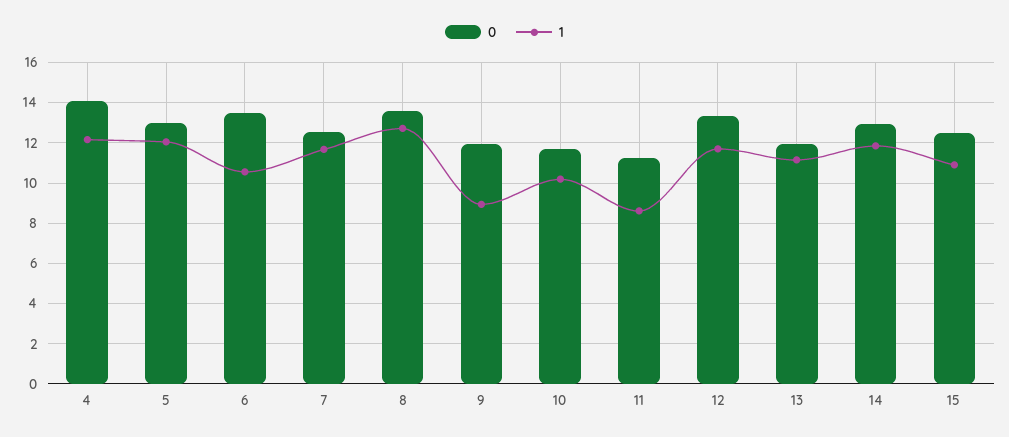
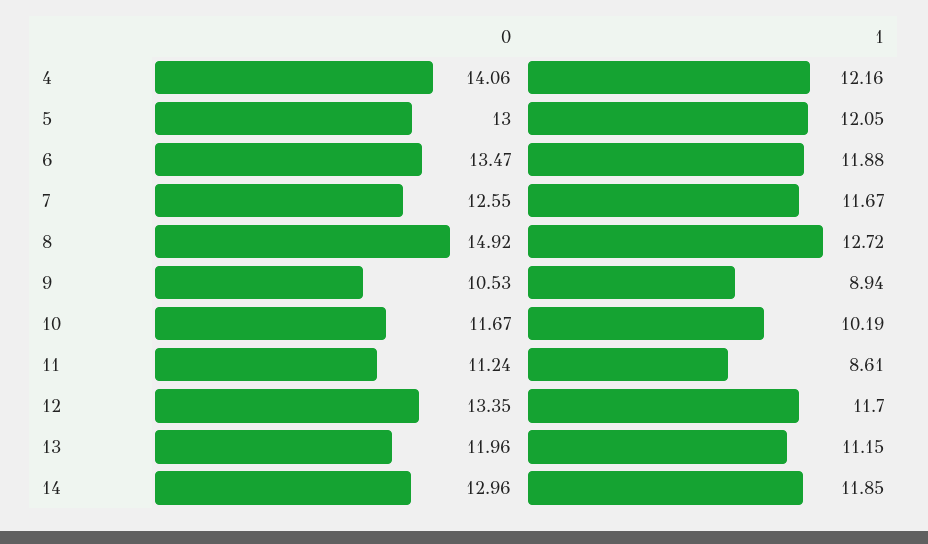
  {
    "0": {
      "4": 14.06,
      "5": 13,
      "6": 13.47,
      "7": 12.55,
-     "8": 13.5,
+     "8": 14.92,
-     "9": 12,
+     "9": 10.53,
      "10": 11.67,
      "11": 11.24,
      "12": 13.35,
      "13": 11.96,
-     "14": 12.96,
+     "14": 12.96
-     "15": 12.5
    },
    "1": {
      "4": 12.16,
      "5": 12.05,
-     "6": 10.5,
+     "6": 11.88,
      "7": 11.67,
      "8": 12.72,
      "9": 8.94,
      "10": 10.19,
      "11": 8.61,
      "12": 11.7,
      "13": 11.15,
-     "14": 11.85,
+     "14": 11.85
-     "15": 11
    }
  }

